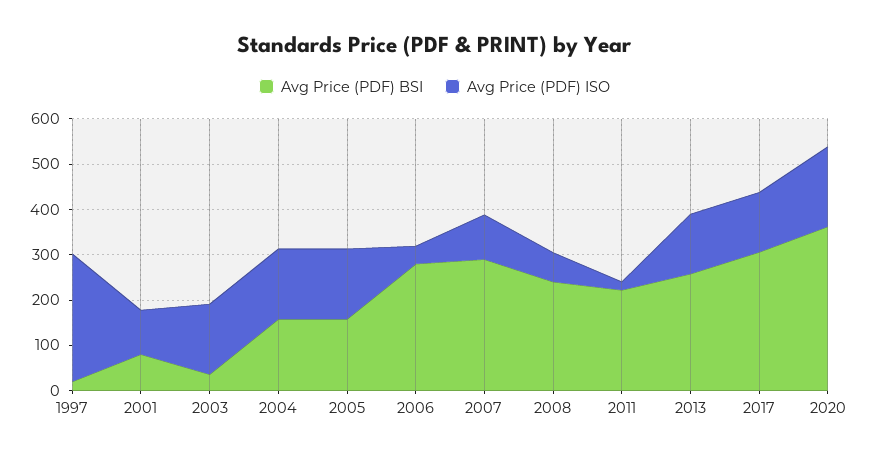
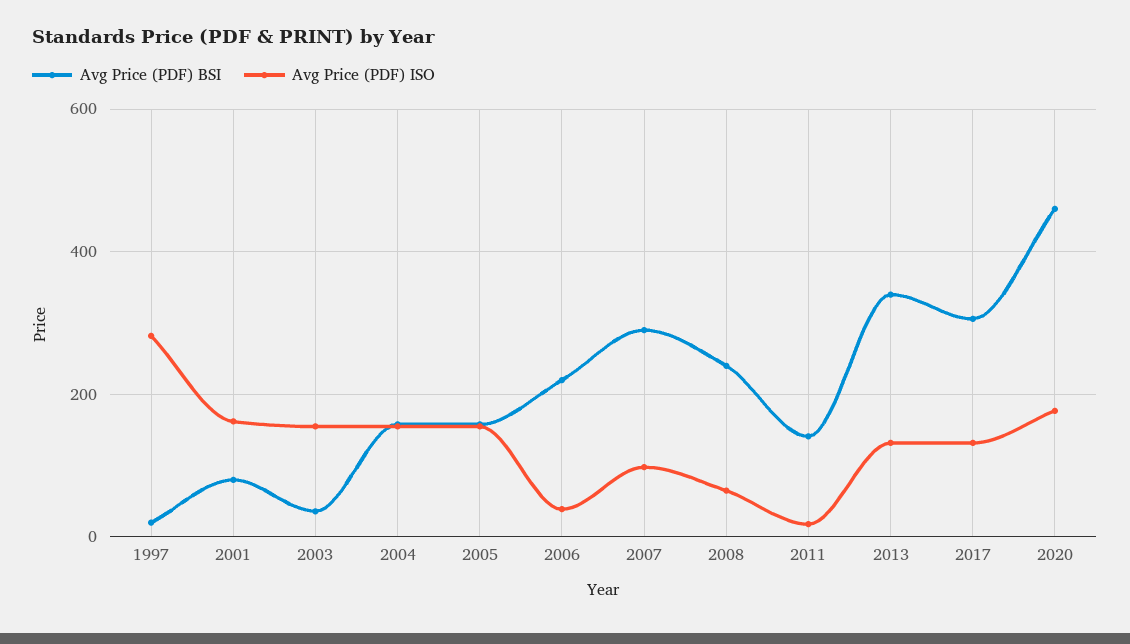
  {
    "Avg Price (PDF) BSI": {
      "1997": 20,
      "2001": 80,
      "2003": 40,
      "2004": 160,
      "2005": 160,
-     "2006": 280,
+     "2006": 220,
      "2007": 300,
      "2008": 240,
-     "2011": 220,
+     "2011": 140,
-     "2013": 260,
+     "2013": 340,
      "2017": 300,
-     "2020": 360
+     "2020": 460
    },
    "Avg Price (PDF) ISO": {
      "1997": 280,
-     "2001": 100,
+     "2001": 160,
      "2003": 160,
      "2004": 160,
      "2005": 160,
      "2006": 40,
      "2007": 100,
      "2008": 60,
      "2011": 20,
      "2013": 140,
      "2017": 140,
      "2020": 180
    }
  }

